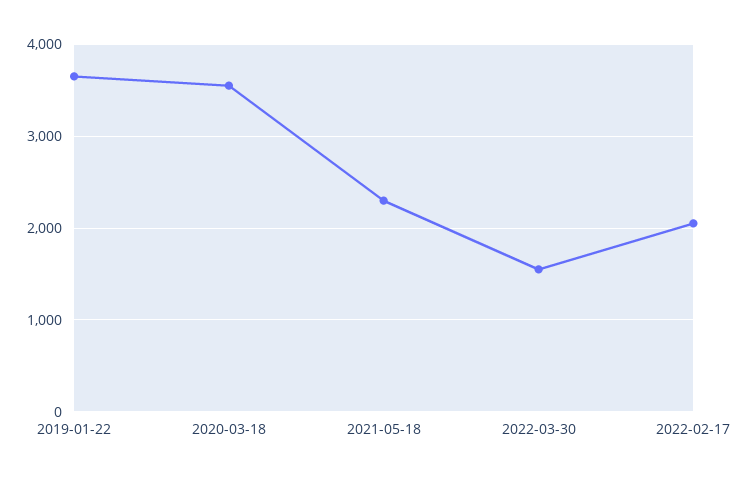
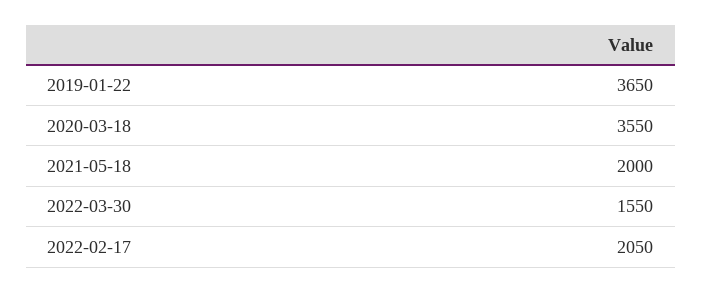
  {
    "2019-01-22": 3650,
    "2020-03-18": 3550,
-   "2021-05-18": 2300,
+   "2021-05-18": 2000,
    "2022-03-30": 1550,
    "2022-02-17": 2050
  }

